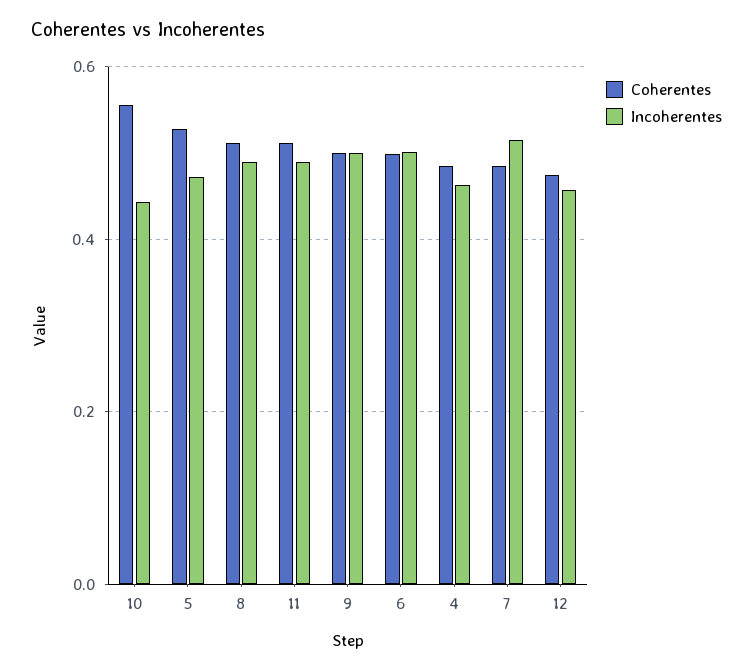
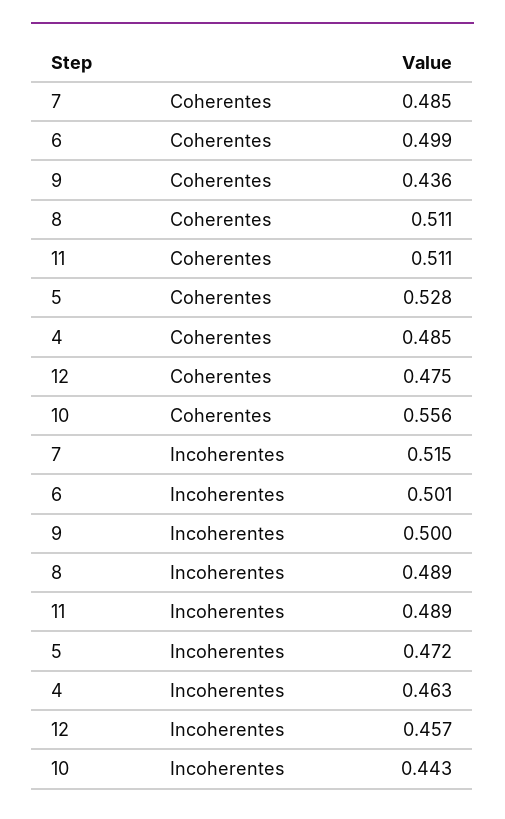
  {
    "Coherentes": {
      "10": 0.556,
      "5": 0.528,
      "8": 0.511,
      "11": 0.511,
-     "9": 0.5,
+     "9": 0.436,
      "6": 0.499,
      "4": 0.485,
      "7": 0.485,
      "12": 0.475
    },
    "Incoherentes": {
      "10": 0.443,
      "5": 0.472,
      "8": 0.489,
      "11": 0.489,
      "9": 0.5,
      "6": 0.501,
      "4": 0.463,
      "7": 0.515,
      "12": 0.457
    }
  }

